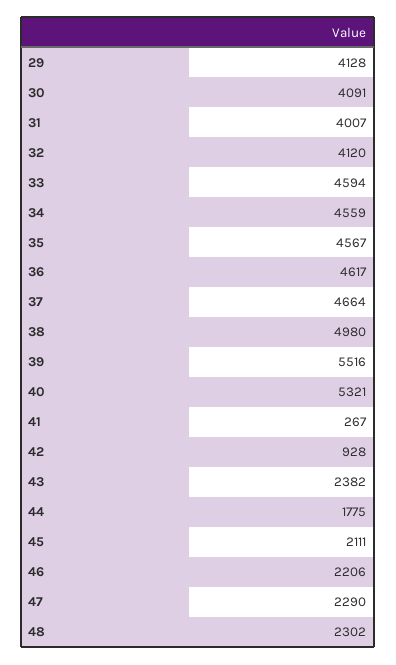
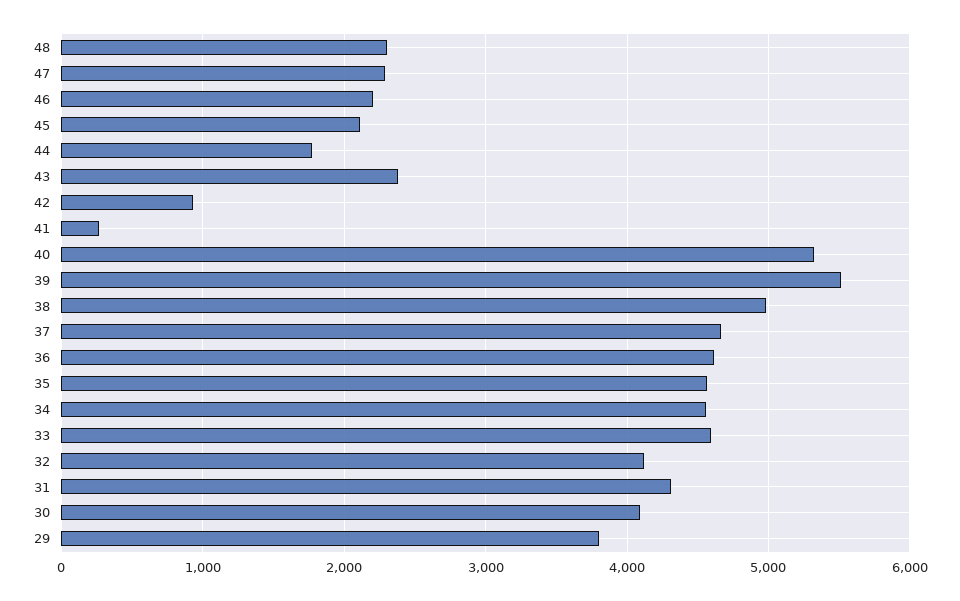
  {
-   "29": 4128,
+   "29": 3800,
    "30": 4091,
-   "31": 4007,
+   "31": 4300,
    "32": 4120,
    "33": 4594,
    "34": 4559,
    "35": 4567,
    "36": 4617,
    "37": 4664,
    "38": 4980,
    "39": 5516,
    "40": 5321,
    "41": 267,
    "42": 928,
    "43": 2382,
    "44": 1775,
    "45": 2111,
    "46": 2206,
    "47": 2290,
    "48": 2302
  }

